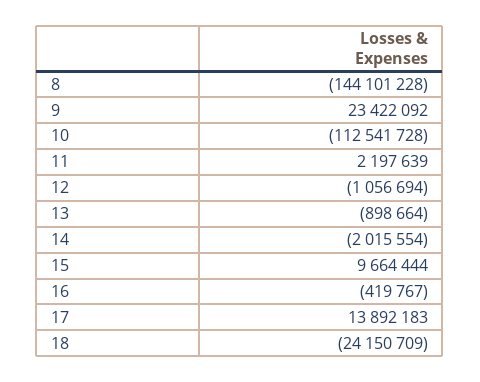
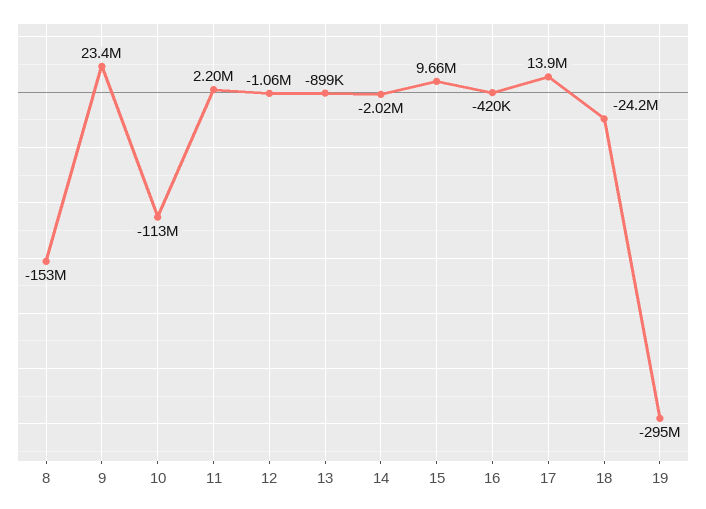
  {
-   "8": -144101228,
+   "8": -153000000,
    "9": 23422092,
    "10": -112541728,
    "11": 2197639,
    "12": -1056694,
    "13": -898664,
    "14": -2015554,
    "15": 9664444,
    "16": -419767,
    "17": 13892183,
-   "18": -24150709
+   "18": -24150709,
+   "19": -295000000
  }

